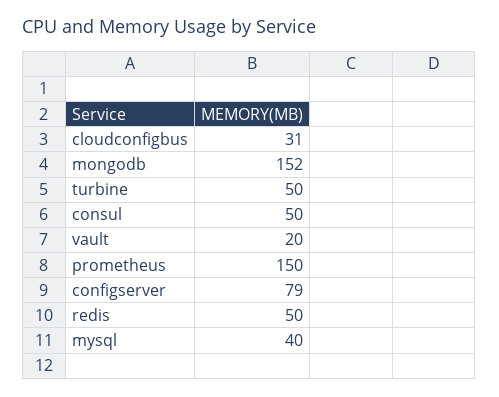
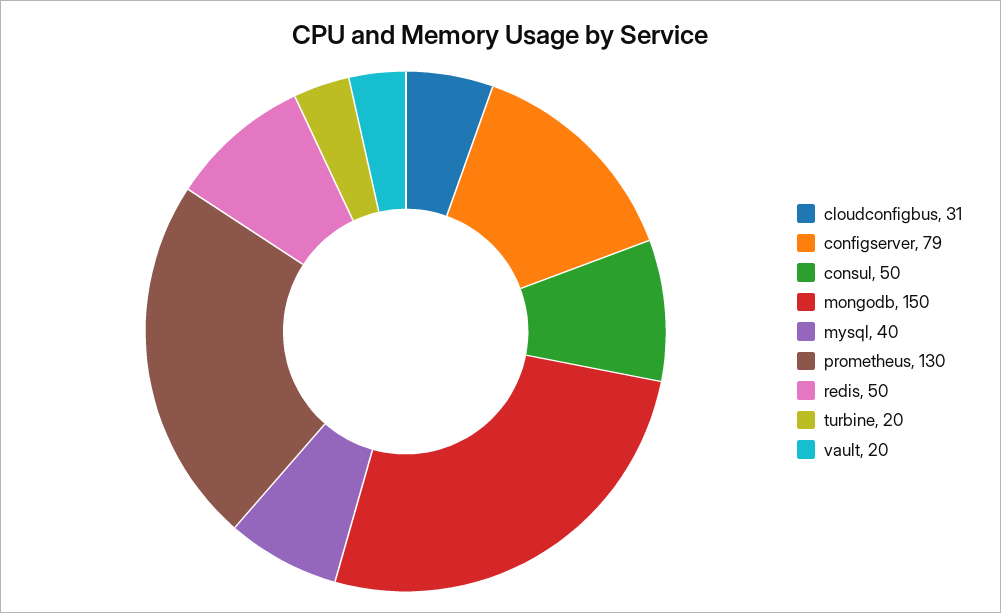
  {
    "cloudconfigbus": 31,
-   "mongodb": 152,
+   "mongodb": 150,
-   "turbine": 50,
+   "turbine": 20,
    "consul": 50,
    "vault": 20,
-   "prometheus": 150,
+   "prometheus": 130,
    "configserver": 79,
    "redis": 50,
    "mysql": 40
  }

